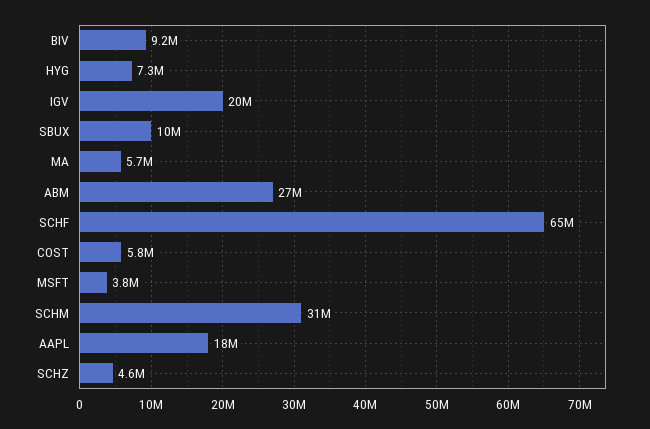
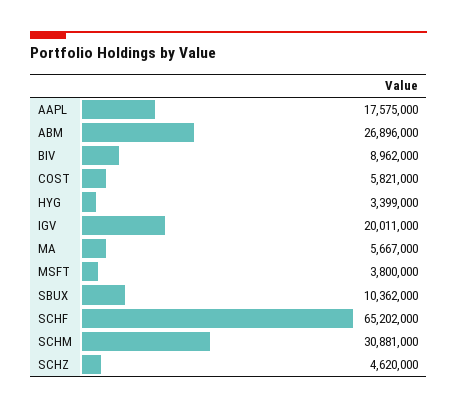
  {
-   "BIV": 9200000,
+   "BIV": 8962000,
-   "HYG": 7300000,
+   "HYG": 3399000,
    "IGV": 20011000,
    "SBUX": 10362000,
    "MA": 5667000,
    "ABM": 26896000,
    "SCHF": 65202000,
    "COST": 5821000,
    "MSFT": 3800000,
    "SCHM": 30881000,
    "AAPL": 17575000,
    "SCHZ": 4620000
  }

